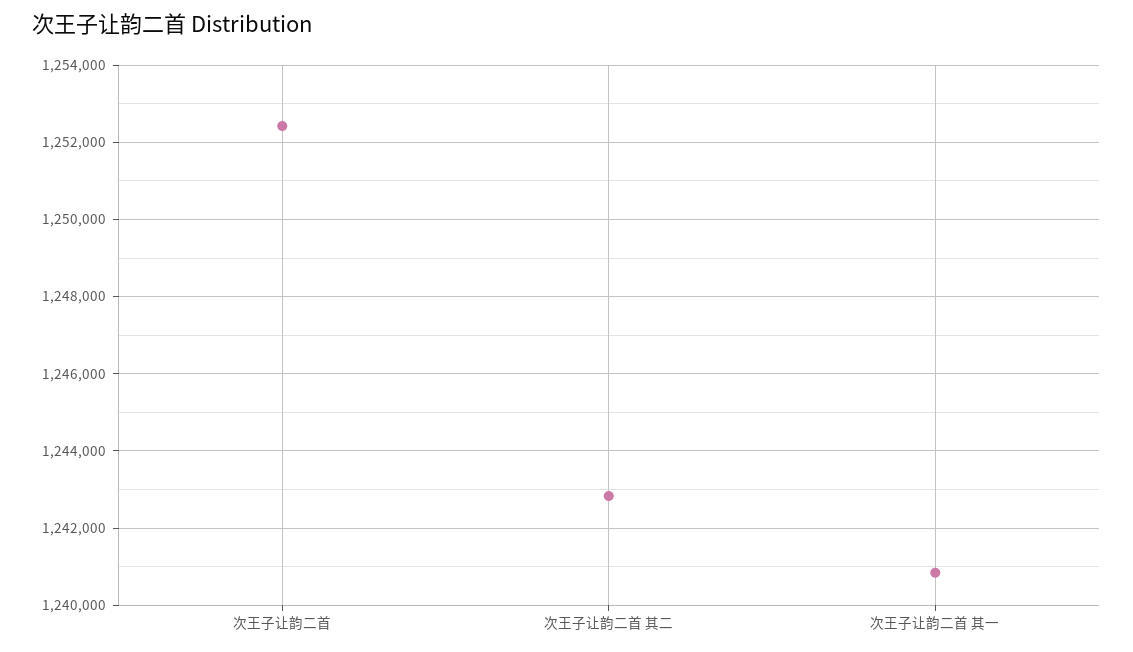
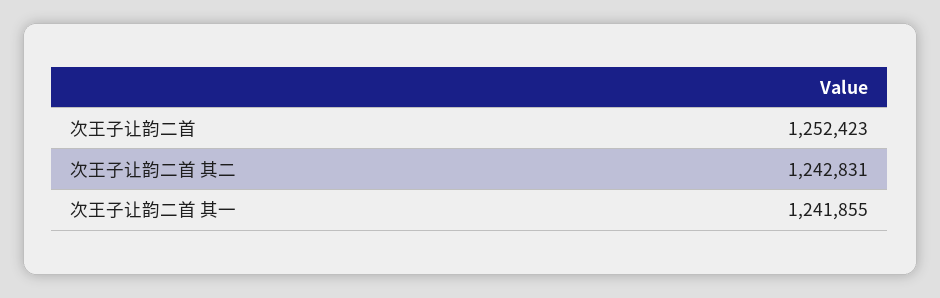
  {
    "次王子让韵二首": 1252423,
    "次王子让韵二首 其二": 1242831,
-   "次王子让韵二首 其一": 1240800
+   "次王子让韵二首 其一": 1241855
  }

